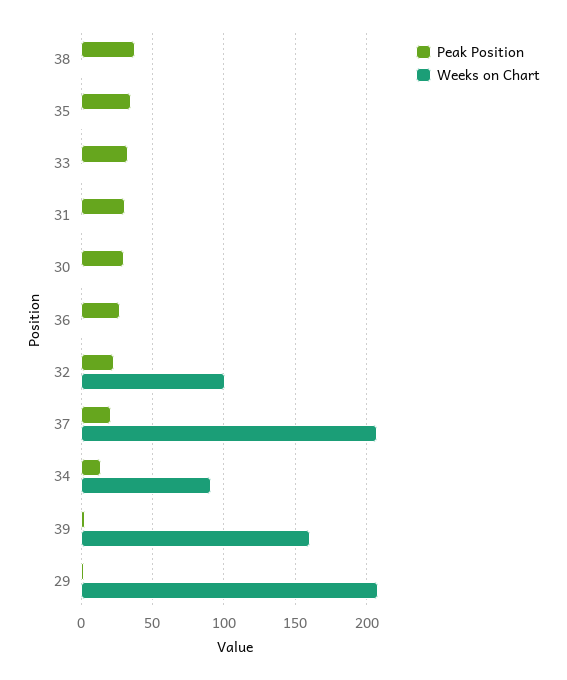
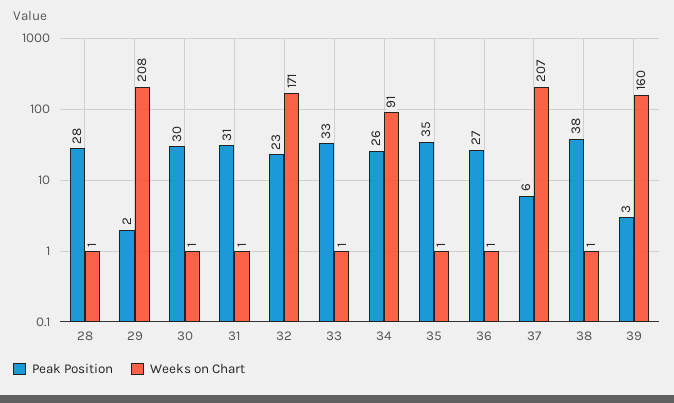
  {
    "Peak Position": {
      "38": 38,
      "35": 35,
      "33": 33,
      "31": 31,
      "30": 30,
      "36": 27,
      "32": 23,
-     "37": 20,
+     "37": 6,
-     "34": 15,
+     "34": 26,
      "39": 3,
-     "29": 2
+     "29": 2,
+     "28": 28
    },
    "Weeks on Chart": {
      "38": 1,
      "35": 1,
      "33": 1,
      "31": 1,
      "30": 1,
      "36": 1,
-     "32": 100,
+     "32": 171,
      "37": 207,
      "34": 91,
      "39": 160,
-     "29": 208
+     "29": 208,
+     "28": 1
    }
  }

